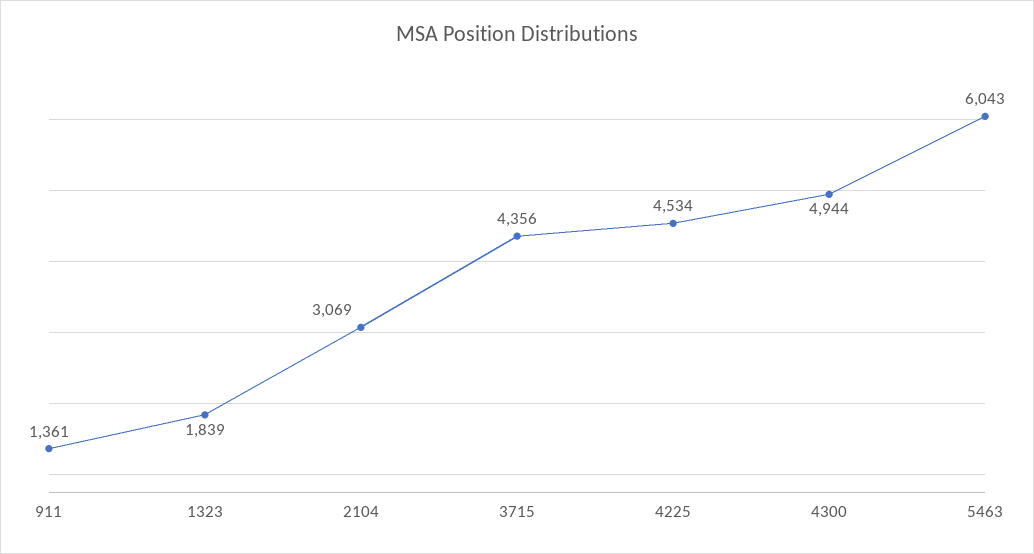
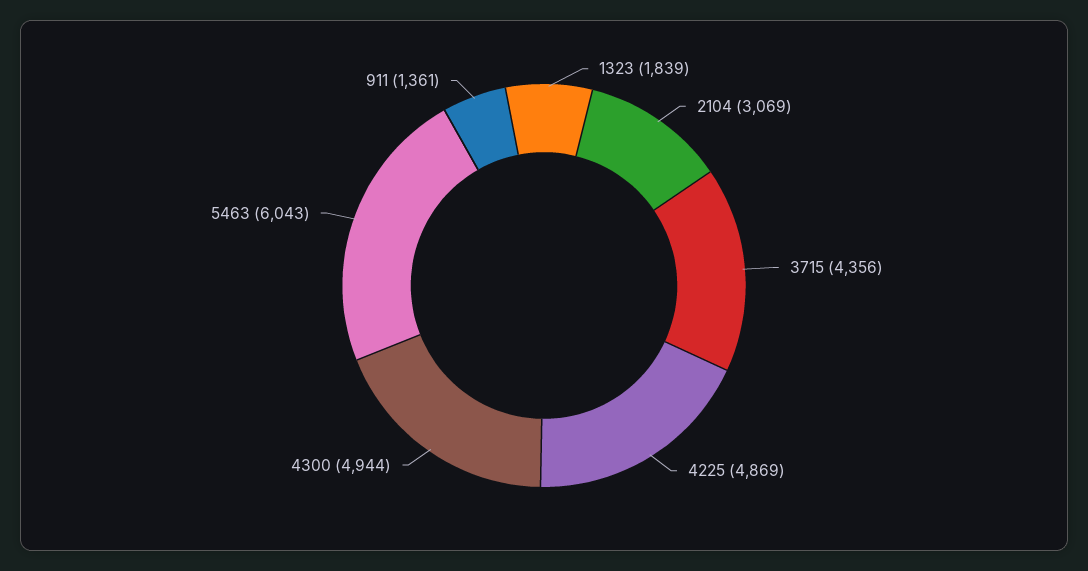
  {
    "911": 1361,
    "1323": 1839,
    "2104": 3069,
    "3715": 4356,
-   "4225": 4534,
+   "4225": 4869,
    "4300": 4944,
    "5463": 6043
  }

